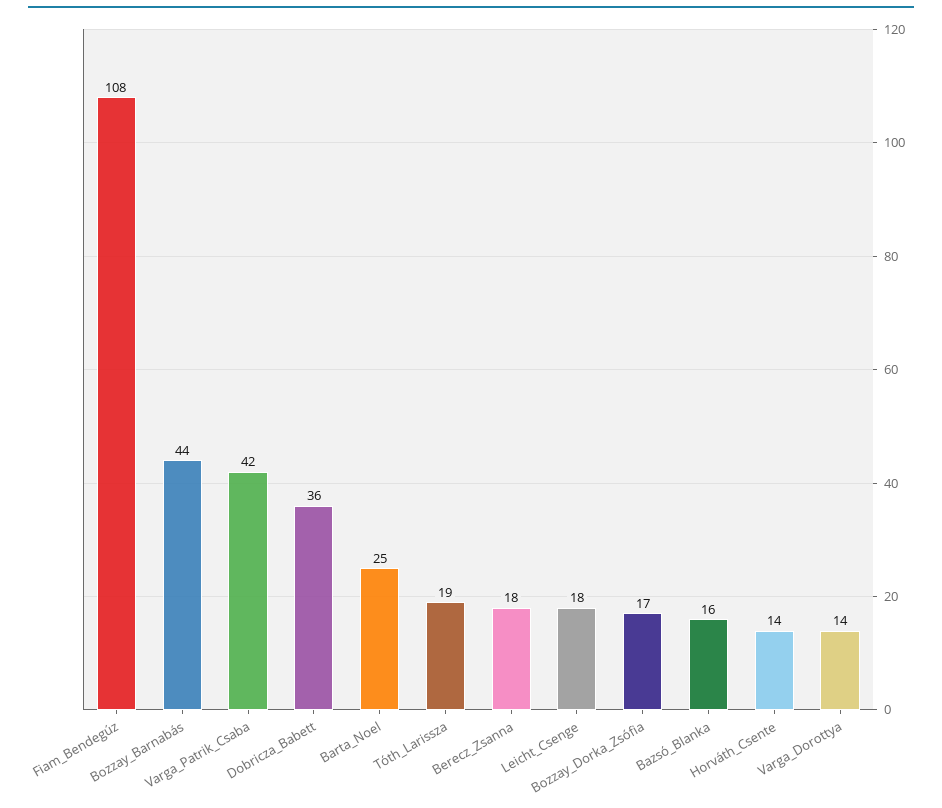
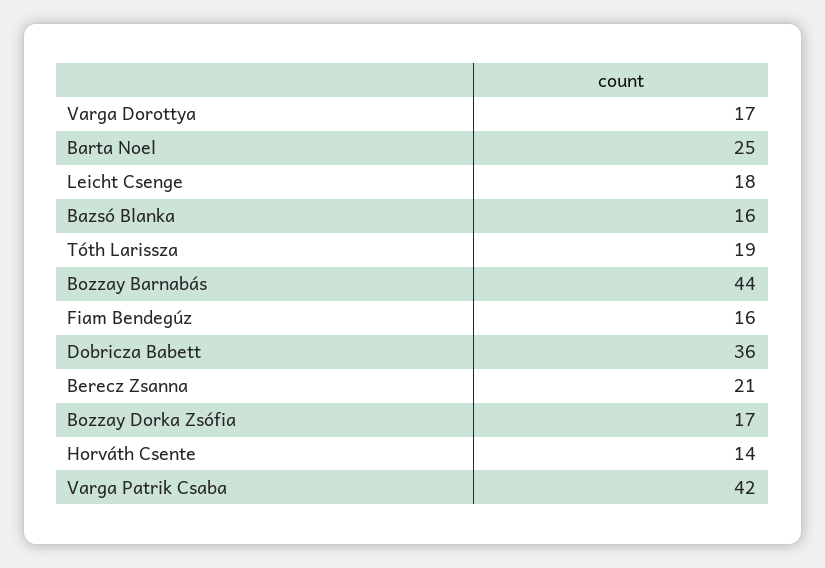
  {
-   "Fiam_Bendegúz": 108,
+   "Fiam_Bendegúz": 16,
    "Bozzay_Barnabás": 44,
    "Varga_Patrik_Csaba": 42,
    "Dobricza_Babett": 36,
    "Barta_Noel": 25,
    "Tóth_Larissza": 19,
-   "Berecz_Zsanna": 18,
+   "Berecz_Zsanna": 21,
    "Leicht_Csenge": 18,
    "Bozzay_Dorka_Zsófia": 17,
    "Bazsó_Blanka": 16,
    "Horváth_Csente": 14,
-   "Varga_Dorottya": 14
+   "Varga_Dorottya": 17
  }

